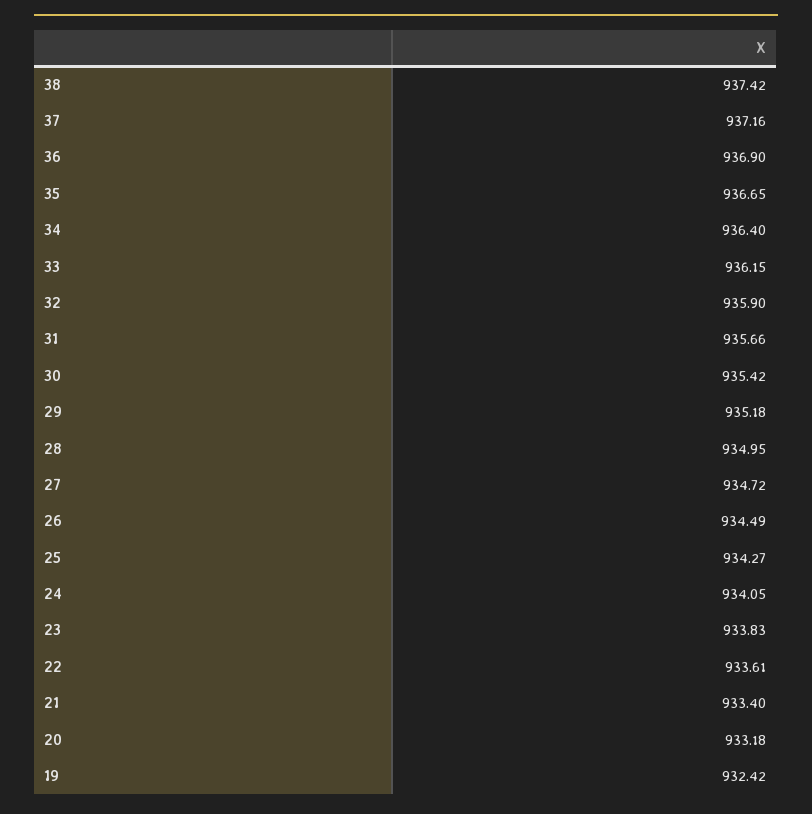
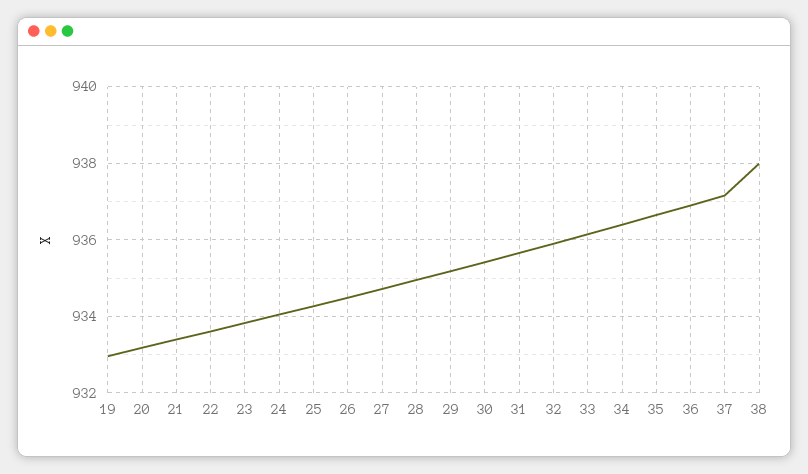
  {
-   "38": 937.42,
+   "38": 938,
    "37": 937.16,
    "36": 936.9,
    "35": 936.65,
    "34": 936.4,
    "33": 936.15,
    "32": 935.9,
    "31": 935.66,
    "30": 935.42,
    "29": 935.18,
    "28": 934.95,
    "27": 934.72,
    "26": 934.49,
    "25": 934.27,
    "24": 934.05,
    "23": 933.83,
    "22": 933.61,
    "21": 933.4,
    "20": 933.18,
-   "19": 932.42
+   "19": 933
  }

